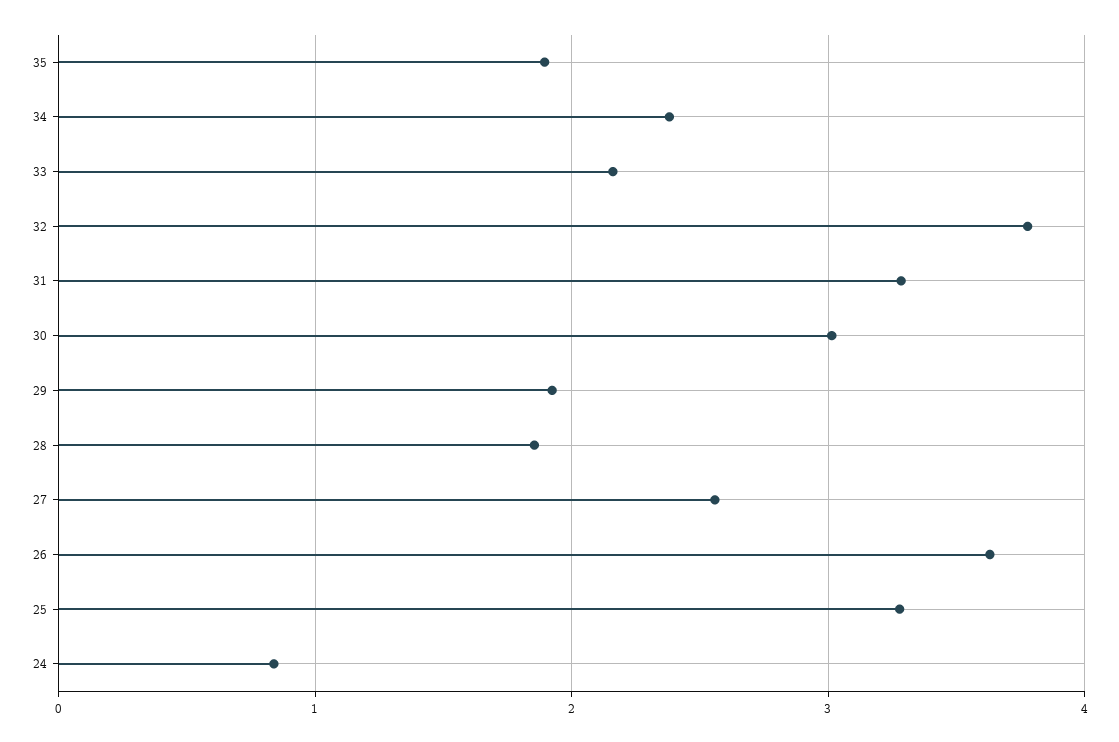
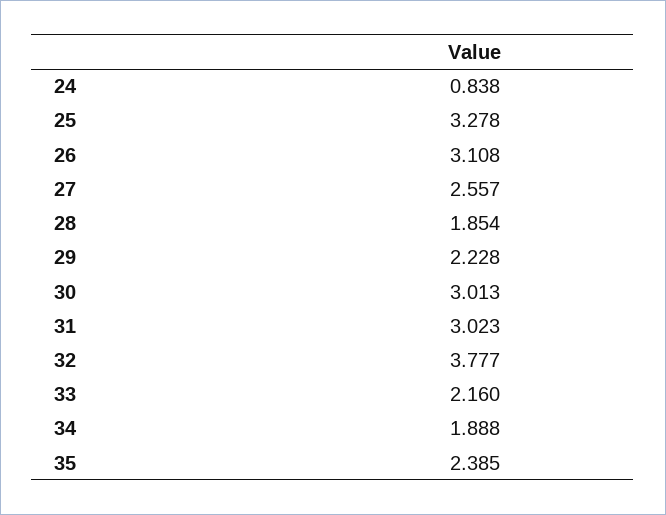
  {
-   "35": 1.9,
+   "35": 2.385,
-   "34": 2.4,
+   "34": 1.888,
    "33": 2.16,
    "32": 3.777,
-   "31": 3.3,
+   "31": 3.023,
    "30": 3.013,
-   "29": 1.9,
+   "29": 2.228,
    "28": 1.854,
    "27": 2.557,
-   "26": 3.6,
+   "26": 3.108,
    "25": 3.278,
    "24": 0.838
  }

